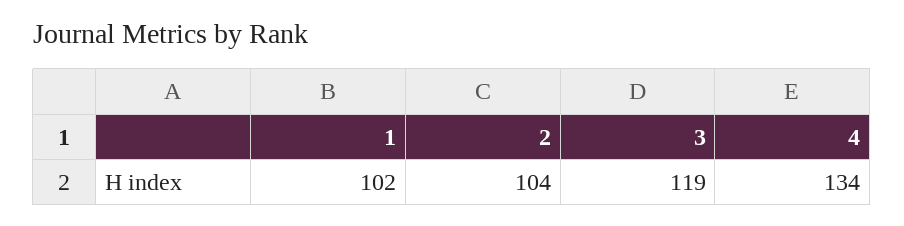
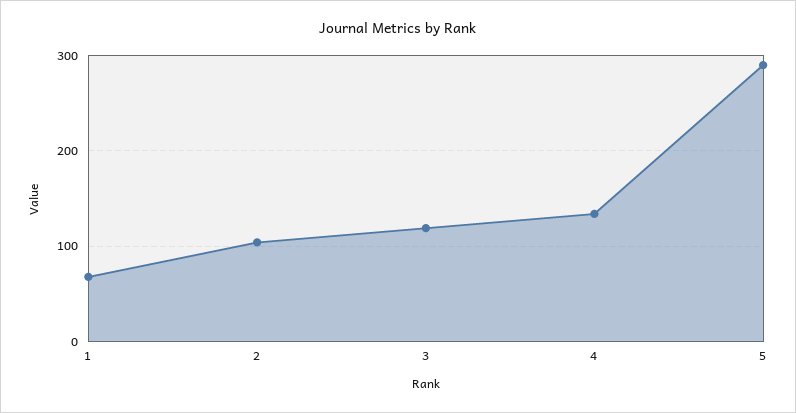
  {
-   "1": 102,
+   "1": 70,
    "2": 104,
    "3": 119,
-   "4": 134
+   "4": 134,
+   "5": 290
  }

